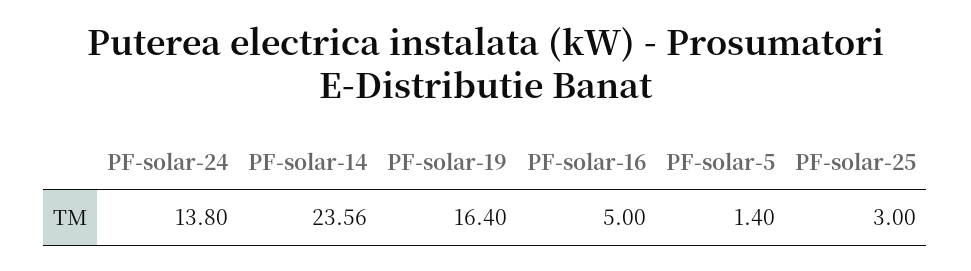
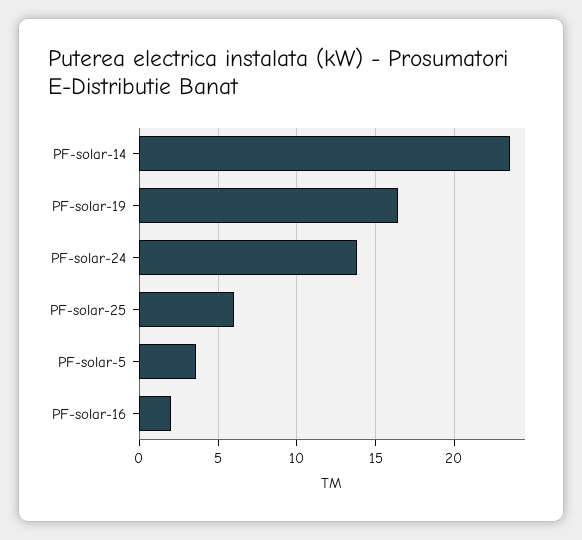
  {
    "PF-solar-24": 13.8,
    "PF-solar-14": 23.56,
    "PF-solar-19": 16.4,
-   "PF-solar-16": 5,
+   "PF-solar-16": 2,
-   "PF-solar-5": 1.4,
+   "PF-solar-5": 3.5,
-   "PF-solar-25": 3
+   "PF-solar-25": 6
  }

